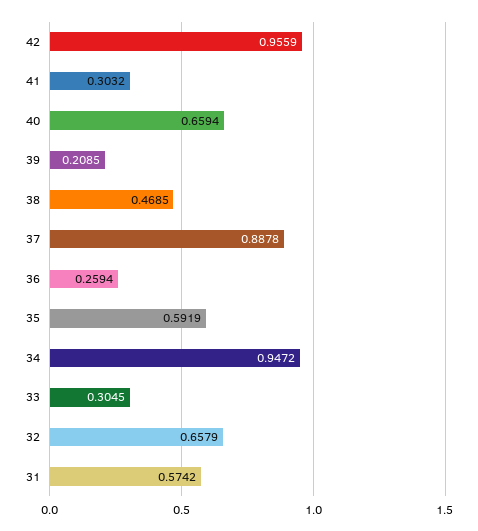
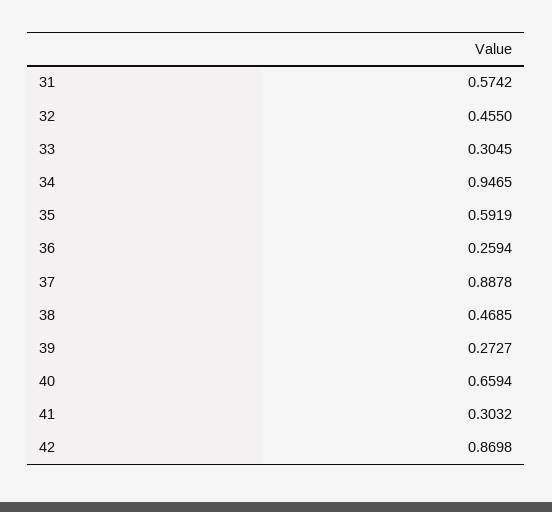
  {
-   "42": 0.9559,
+   "42": 0.8698,
    "41": 0.3032,
    "40": 0.6594,
-   "39": 0.2085,
+   "39": 0.2727,
    "38": 0.4685,
    "37": 0.8878,
    "36": 0.2594,
    "35": 0.5919,
-   "34": 0.9472,
+   "34": 0.9465,
    "33": 0.3045,
-   "32": 0.6579,
+   "32": 0.455,
    "31": 0.5742
  }

